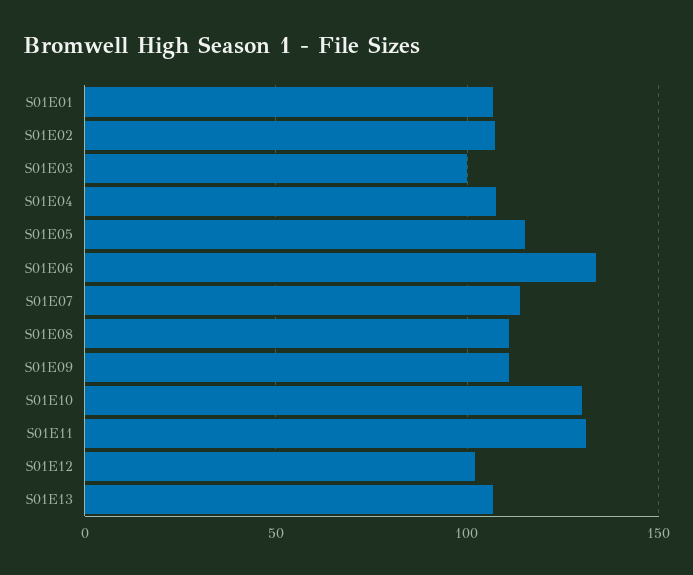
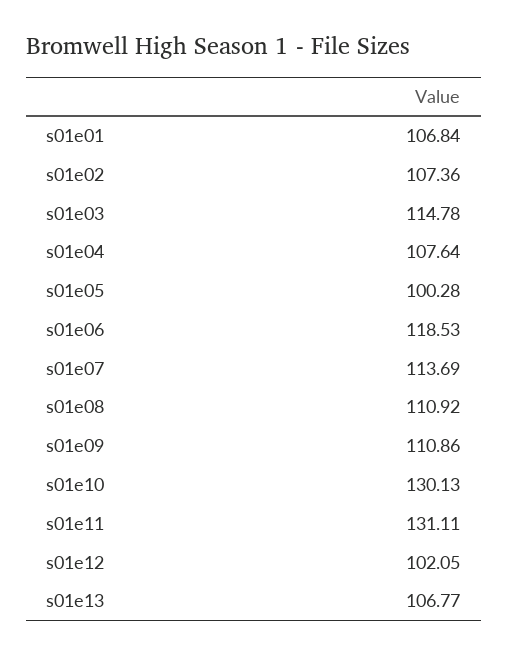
  {
    "S01E01": 106.84,
    "S01E02": 107.36,
-   "S01E03": 100,
+   "S01E03": 114.78,
    "S01E04": 107.64,
-   "S01E05": 115,
+   "S01E05": 100.28,
-   "S01E06": 135,
+   "S01E06": 118.53,
    "S01E07": 113.69,
    "S01E08": 110.92,
    "S01E09": 110.86,
    "S01E10": 130.13,
    "S01E11": 131.11,
    "S01E12": 102.05,
    "S01E13": 106.77
  }

